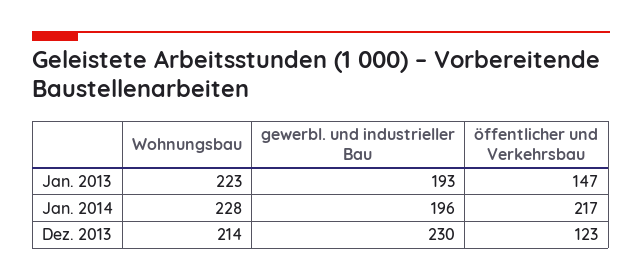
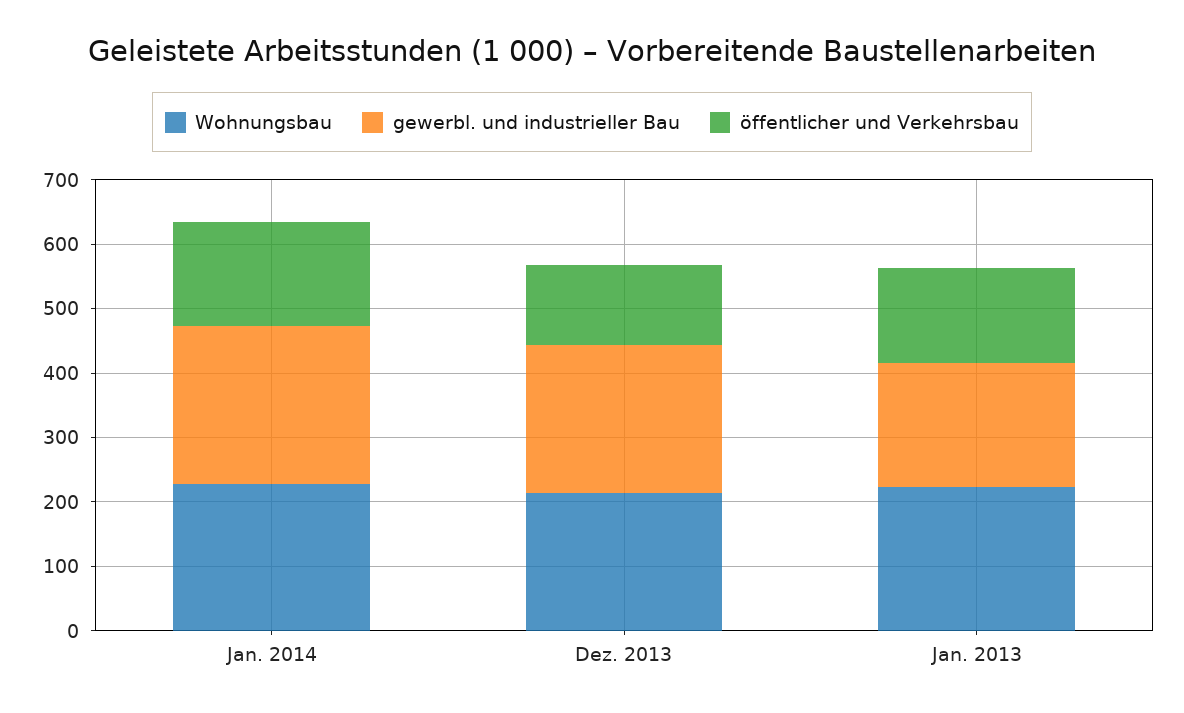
  {
    "Wohnungsbau": {
      "Jan. 2013": 223,
      "Jan. 2014": 228,
      "Dez. 2013": 214
    },
    "gewerbl. und industrieller Bau": {
      "Jan. 2013": 193,
-     "Jan. 2014": 196,
+     "Jan. 2014": 240,
      "Dez. 2013": 230
    },
    "öffentlicher und Verkehrsbau": {
      "Jan. 2013": 147,
-     "Jan. 2014": 217,
+     "Jan. 2014": 160,
      "Dez. 2013": 123
    }
  }

